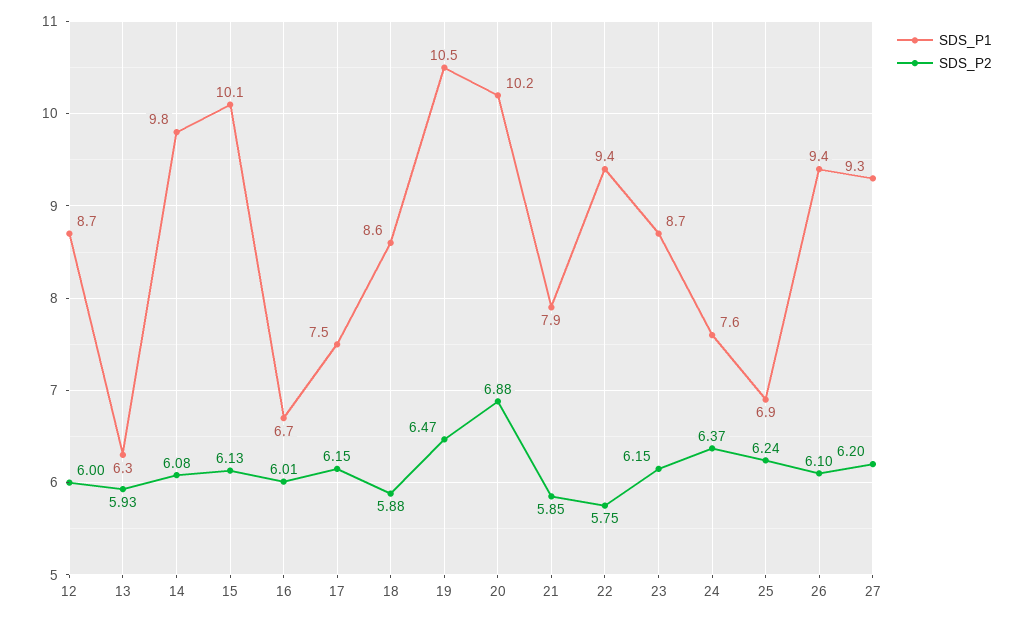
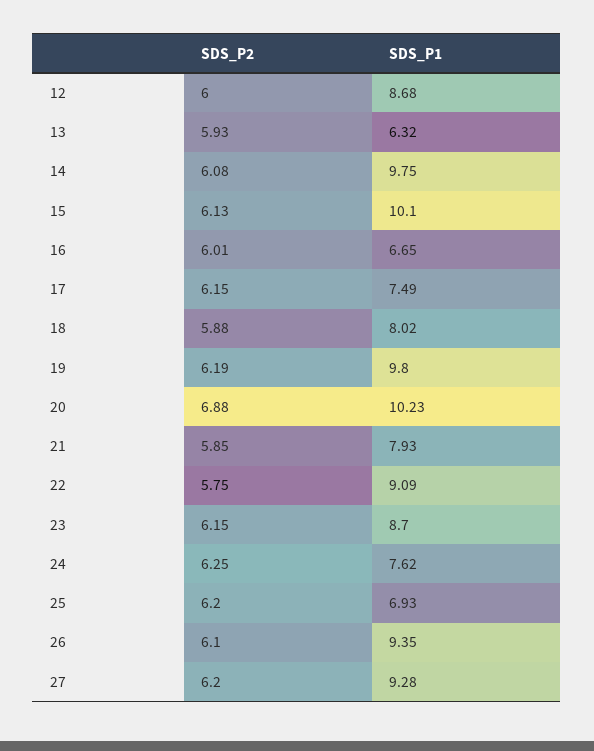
  {
    "SDS_P1": {
      "12": 8.68,
      "13": 6.32,
      "14": 9.75,
      "15": 10.1,
      "16": 6.65,
      "17": 7.49,
-     "18": 8.6,
+     "18": 8.02,
-     "19": 10.5,
+     "19": 9.8,
      "20": 10.23,
      "21": 7.93,
-     "22": 9.4,
+     "22": 9.09,
      "23": 8.7,
      "24": 7.62,
      "25": 6.93,
      "26": 9.35,
      "27": 9.28
    },
    "SDS_P2": {
      "12": 6,
      "13": 5.93,
      "14": 6.08,
      "15": 6.13,
      "16": 6.01,
      "17": 6.15,
      "18": 5.88,
-     "19": 6.47,
+     "19": 6.19,
      "20": 6.88,
      "21": 5.85,
      "22": 5.75,
      "23": 6.15,
-     "24": 6.37,
+     "24": 6.25,
-     "25": 6.24,
+     "25": 6.2,
      "26": 6.1,
      "27": 6.2
    }
  }

